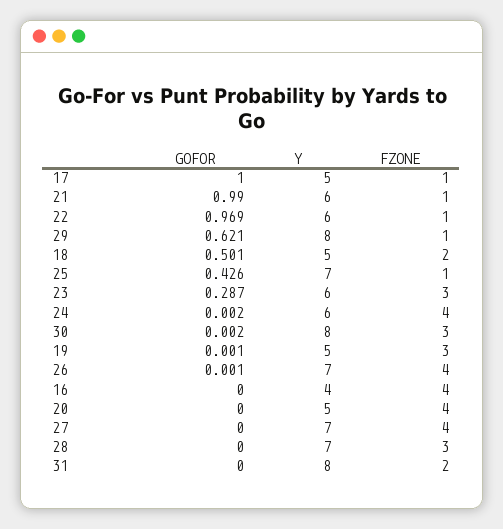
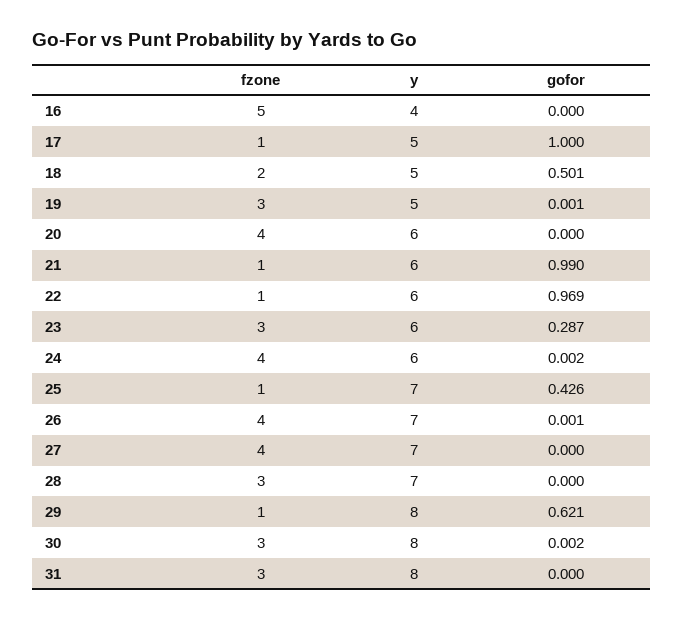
  {
    "GOFOR": {
      "17": 1,
      "21": 0.99,
      "22": 0.969,
      "29": 0.621,
      "18": 0.501,
      "25": 0.426,
      "23": 0.287,
      "24": 0.002,
      "30": 0.002,
      "19": 0.001,
      "26": 0.001,
      "16": 0,
      "20": 0,
      "27": 0,
      "28": 0,
      "31": 0
    },
    "Y": {
      "17": 5,
      "21": 6,
      "22": 6,
      "29": 8,
      "18": 5,
      "25": 7,
      "23": 6,
      "24": 6,
      "30": 8,
      "19": 5,
      "26": 7,
      "16": 4,
-     "20": 5,
+     "20": 6,
      "27": 7,
      "28": 7,
      "31": 8
    },
    "FZONE": {
      "17": 1,
      "21": 1,
      "22": 1,
      "29": 1,
      "18": 2,
      "25": 1,
      "23": 3,
      "24": 4,
      "30": 3,
      "19": 3,
      "26": 4,
-     "16": 4,
+     "16": 5,
      "20": 4,
      "27": 4,
      "28": 3,
-     "31": 2
+     "31": 3
    }
  }

